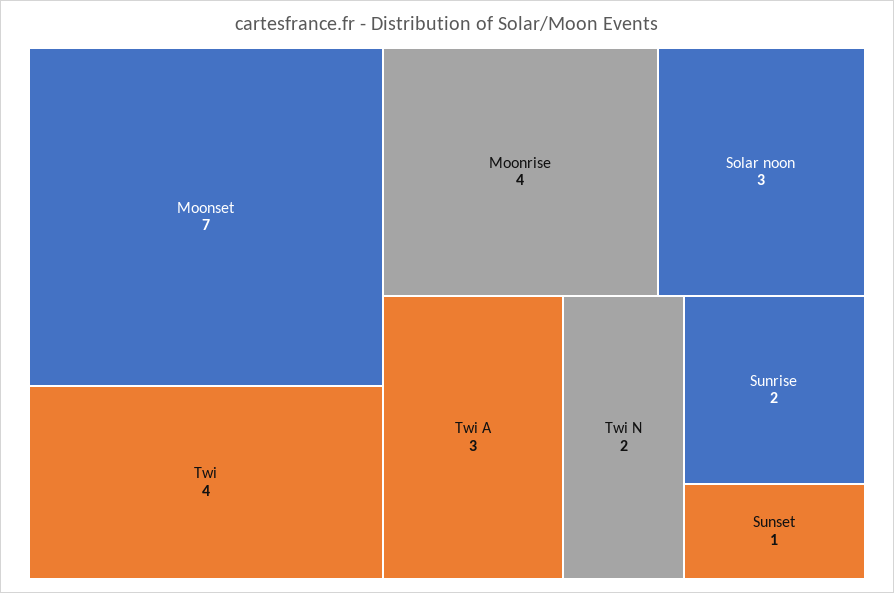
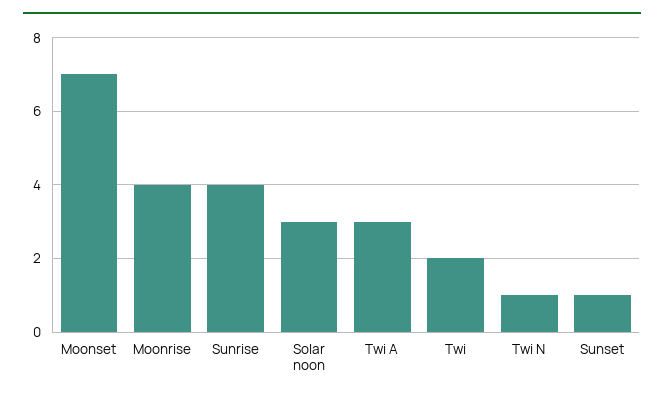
  {
    "Moonset": 7,
-   "Twi": 4,
+   "Twi": 2,
    "Moonrise": 4,
    "Solar noon": 3,
    "Twi A": 3,
-   "Twi N": 2,
+   "Twi N": 1,
-   "Sunrise": 2,
+   "Sunrise": 4,
    "Sunset": 1
  }

